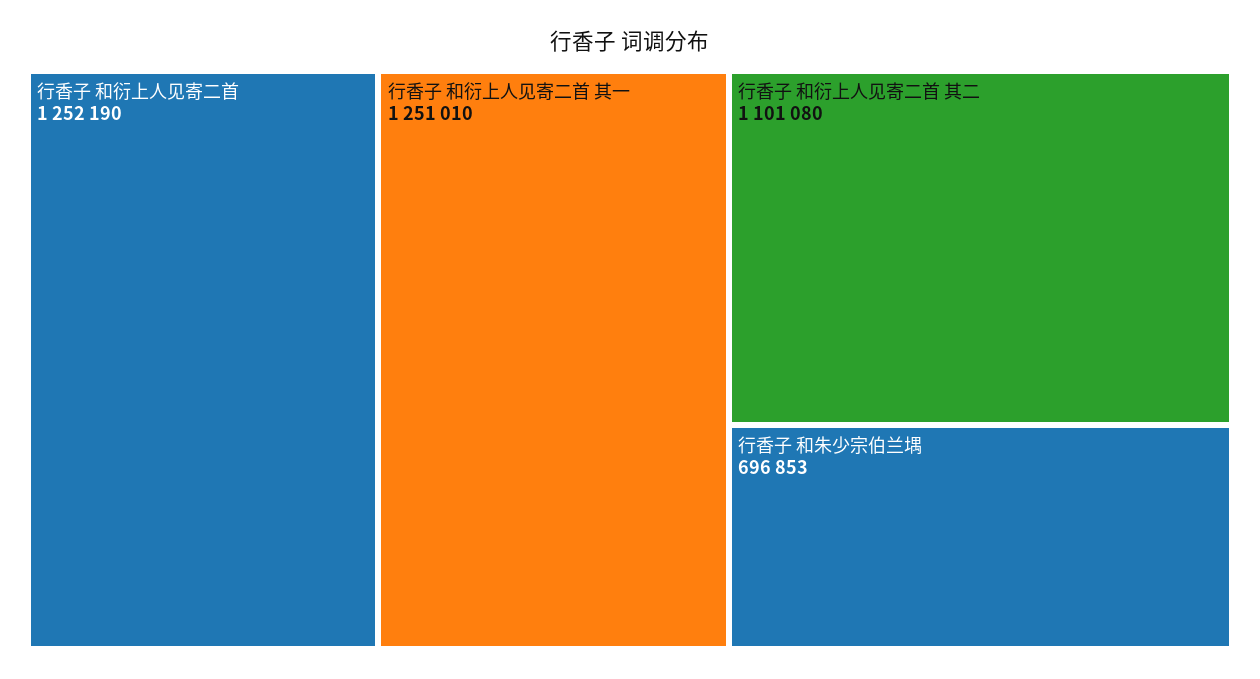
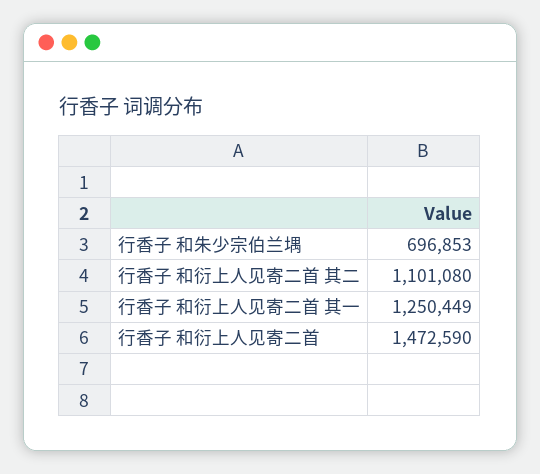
  {
-   "行香子 和衍上人见寄二首": 1252190,
+   "行香子 和衍上人见寄二首": 1472590,
-   "行香子 和衍上人见寄二首 其一": 1251010,
+   "行香子 和衍上人见寄二首 其一": 1250449,
    "行香子 和衍上人见寄二首 其二": 1101080,
    "行香子 和朱少宗伯兰堣": 696853
  }

